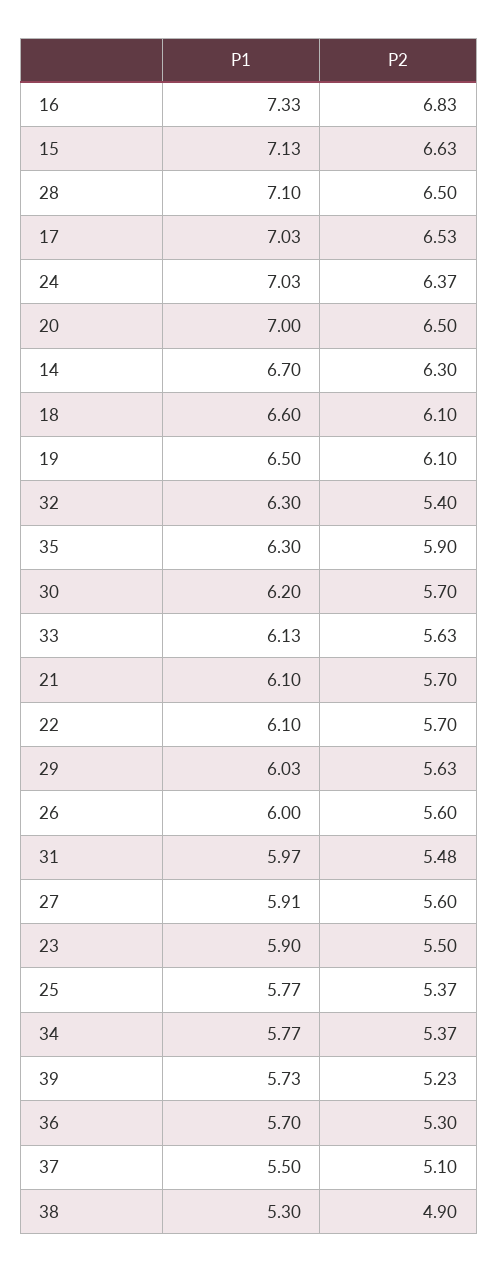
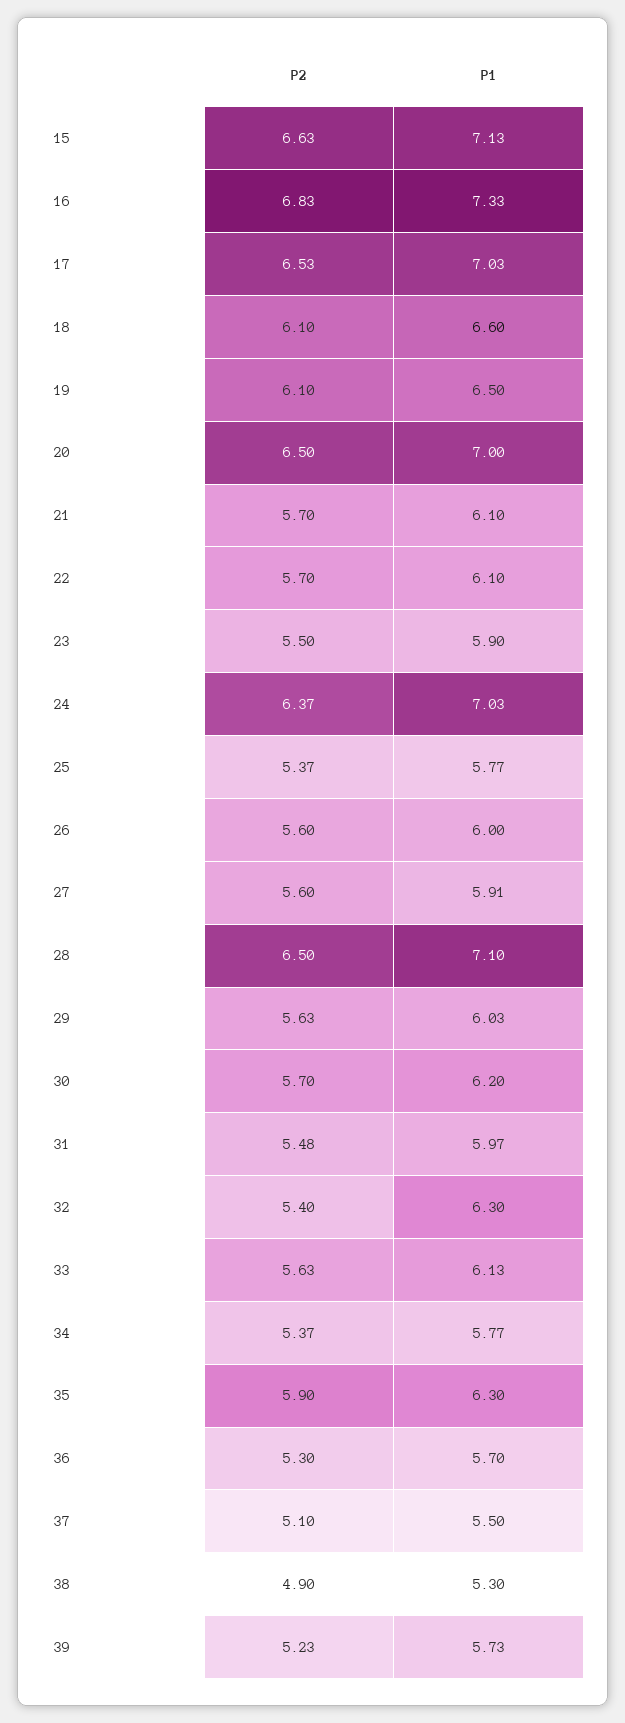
  {
    "P1": {
      "16": 7.33,
      "15": 7.13,
      "28": 7.1,
      "17": 7.03,
      "24": 7.03,
      "20": 7,
-     "14": 6.7,
      "18": 6.6,
      "19": 6.5,
      "32": 6.3,
      "35": 6.3,
      "30": 6.2,
      "33": 6.13,
      "21": 6.1,
      "22": 6.1,
      "29": 6.03,
      "26": 6,
      "31": 5.97,
      "27": 5.91,
      "23": 5.9,
      "25": 5.77,
      "34": 5.77,
      "39": 5.73,
      "36": 5.7,
      "37": 5.5,
      "38": 5.3
    },
    "P2": {
      "16": 6.83,
      "15": 6.63,
      "28": 6.5,
      "17": 6.53,
      "24": 6.37,
      "20": 6.5,
-     "14": 6.3,
      "18": 6.1,
      "19": 6.1,
      "32": 5.4,
      "35": 5.9,
      "30": 5.7,
      "33": 5.63,
      "21": 5.7,
      "22": 5.7,
      "29": 5.63,
      "26": 5.6,
      "31": 5.48,
      "27": 5.6,
      "23": 5.5,
      "25": 5.37,
      "34": 5.37,
      "39": 5.23,
      "36": 5.3,
      "37": 5.1,
      "38": 4.9
    }
  }

